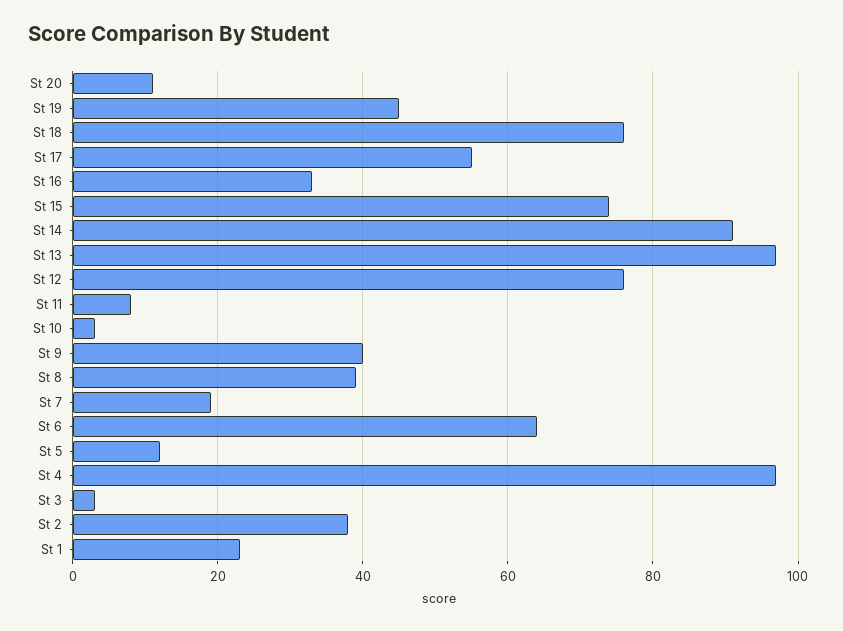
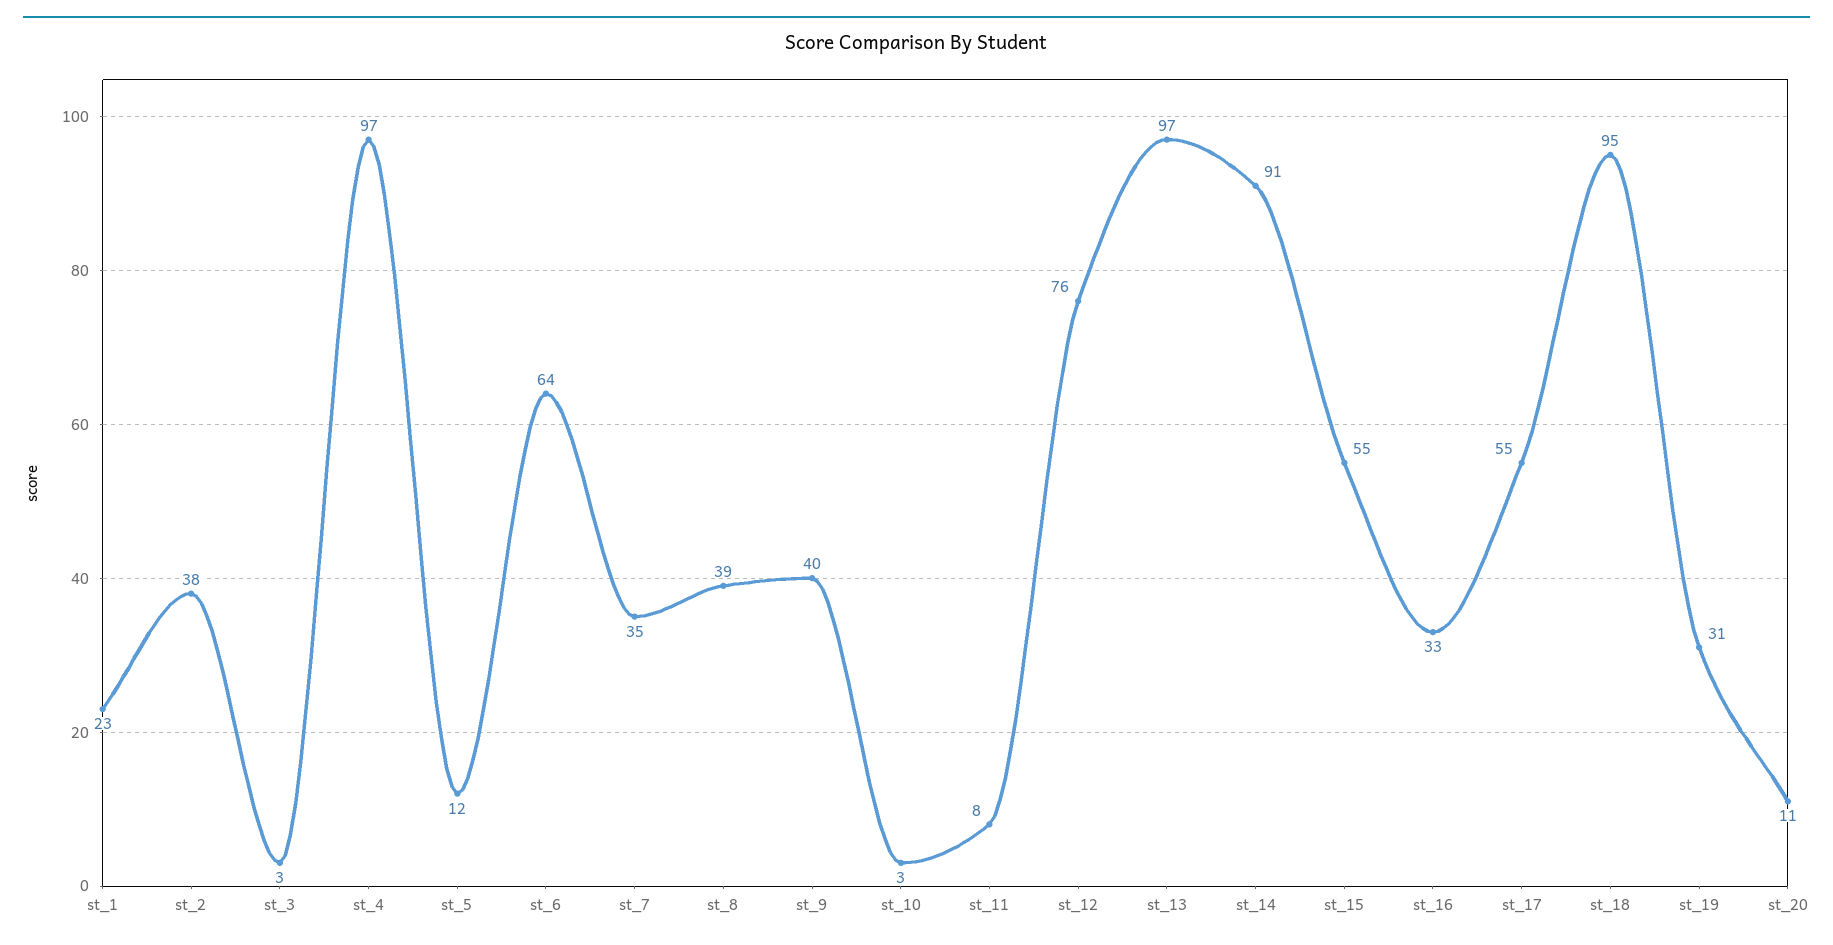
  {
    "St 20": 11,
-   "St 19": 45,
+   "St 19": 31,
-   "St 18": 75,
+   "St 18": 95,
    "St 17": 55,
    "St 16": 33,
-   "St 15": 75,
+   "St 15": 55,
    "St 14": 91,
    "St 13": 97,
    "St 12": 76,
    "St 11": 8,
    "St 10": 3,
    "St 9": 40,
    "St 8": 39,
-   "St 7": 20,
+   "St 7": 35,
    "St 6": 64,
    "St 5": 12,
    "St 4": 97,
    "St 3": 3,
    "St 2": 38,
    "St 1": 23
  }

